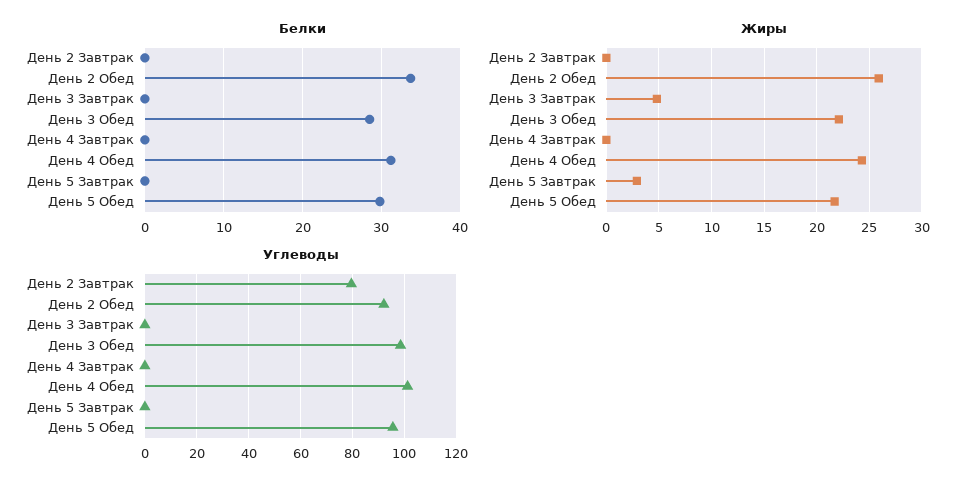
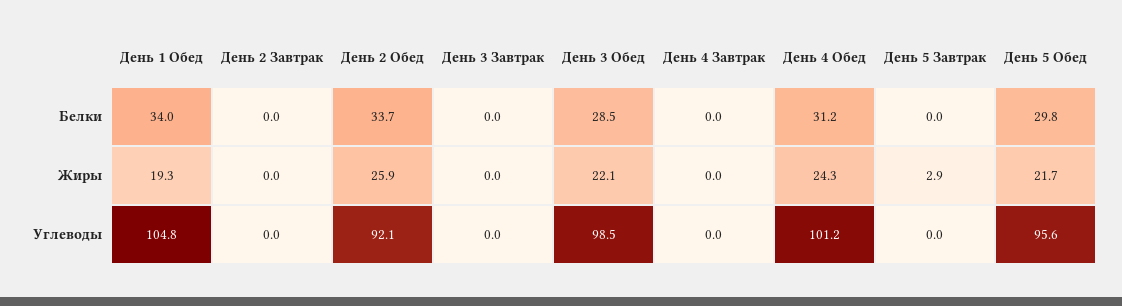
  {
    "Белки": {
      "День 2 Завтрак": 0,
      "День 2 Обед": 33.7,
      "День 3 Завтрак": 0,
      "День 3 Обед": 28.5,
      "День 4 Завтрак": 0,
      "День 4 Обед": 31.2,
      "День 5 Завтрак": 0,
-     "День 5 Обед": 29.8
+     "День 5 Обед": 29.8,
+     "День 1 Обед": 34
    },
    "Жиры": {
      "День 2 Завтрак": 0,
      "День 2 Обед": 25.9,
-     "День 3 Завтрак": 5,
+     "День 3 Завтрак": 0,
      "День 3 Обед": 22.1,
      "День 4 Завтрак": 0,
      "День 4 Обед": 24.3,
      "День 5 Завтрак": 2.9,
-     "День 5 Обед": 21.7
+     "День 5 Обед": 21.7,
+     "День 1 Обед": 19.3
    },
    "Углеводы": {
-     "День 2 Завтрак": 80,
+     "День 2 Завтрак": 0,
      "День 2 Обед": 92.1,
      "День 3 Завтрак": 0,
      "День 3 Обед": 98.5,
      "День 4 Завтрак": 0,
      "День 4 Обед": 101.2,
      "День 5 Завтрак": 0,
-     "День 5 Обед": 95.6
+     "День 5 Обед": 95.6,
+     "День 1 Обед": 104.8
    }
  }

